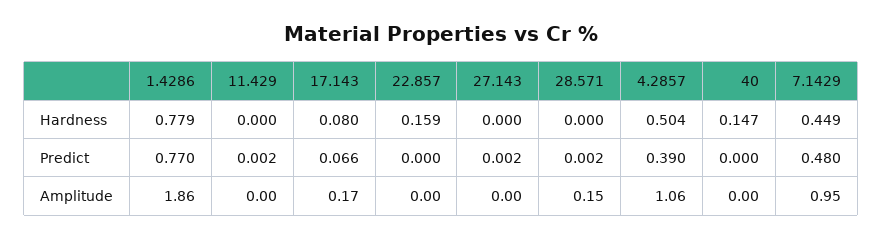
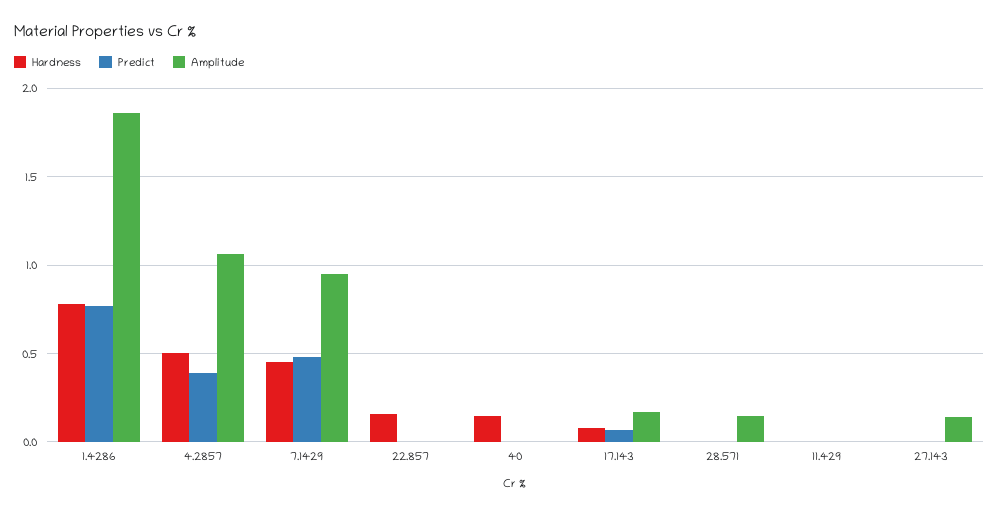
  {
    "Hardness": {
      "1.4286": 0.779,
      "11.429": 0,
      "17.143": 0.08,
      "22.857": 0.159,
      "27.143": 0,
      "28.571": 0,
      "4.2857": 0.504,
      "40": 0.147,
      "7.1429": 0.449
    },
    "Predict": {
      "1.4286": 0.77,
      "11.429": 0.002,
      "17.143": 0.066,
      "22.857": 0,
      "27.143": 0.002,
      "28.571": 0.002,
      "4.2857": 0.39,
      "40": 0,
      "7.1429": 0.48
    },
    "Amplitude": {
      "1.4286": 1.86,
      "11.429": 0,
      "17.143": 0.17,
      "22.857": 0,
-     "27.143": 0,
+     "27.143": 0.15,
      "28.571": 0.15,
      "4.2857": 1.06,
      "40": 0,
      "7.1429": 0.95
    }
  }

